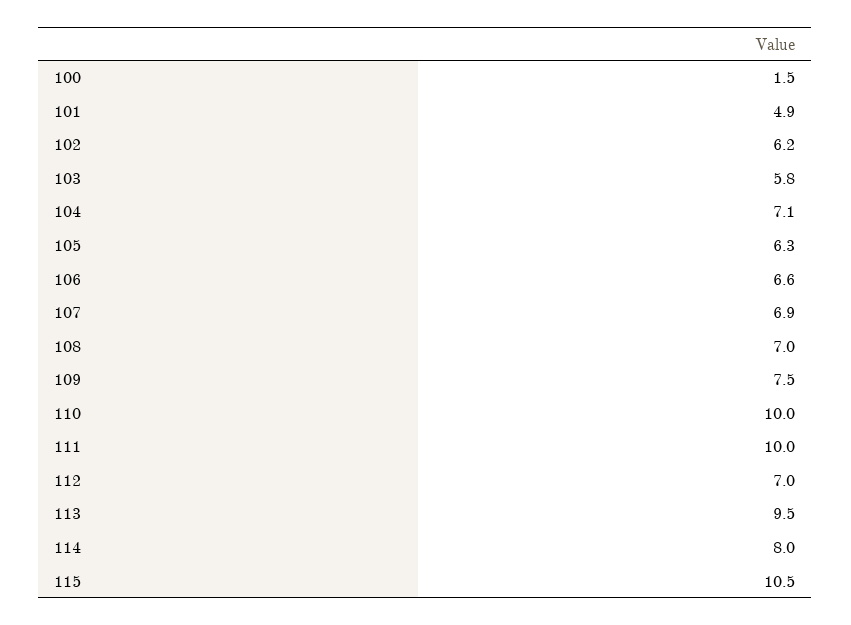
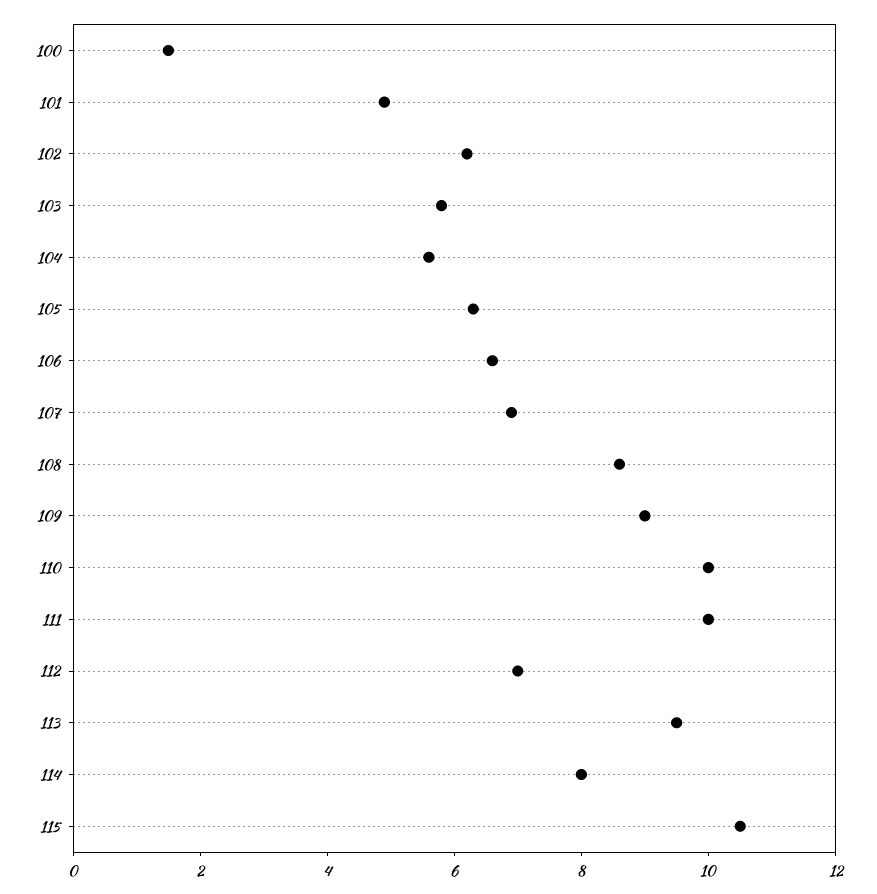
  {
    "100": 1.5,
    "101": 4.9,
    "102": 6.2,
    "103": 5.8,
-   "104": 7.1,
+   "104": 5.5,
    "105": 6.3,
    "106": 6.6,
    "107": 6.9,
-   "108": 7,
+   "108": 8.5,
-   "109": 7.5,
+   "109": 9,
    "110": 10,
    "111": 10,
    "112": 7,
    "113": 9.5,
    "114": 8,
    "115": 10.5
  }

